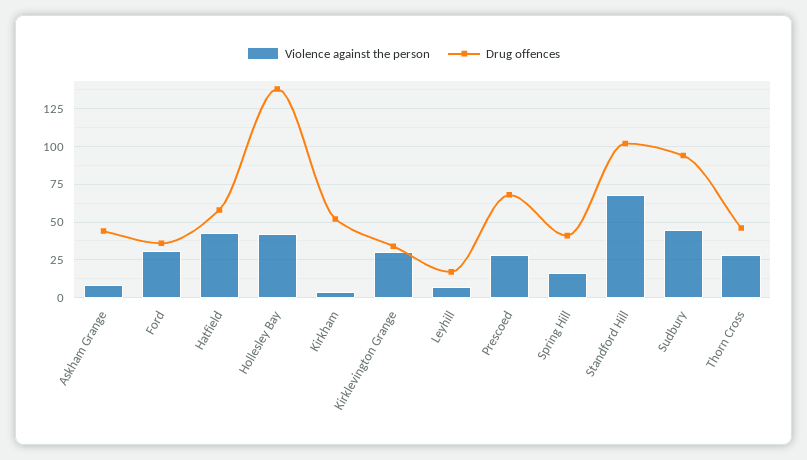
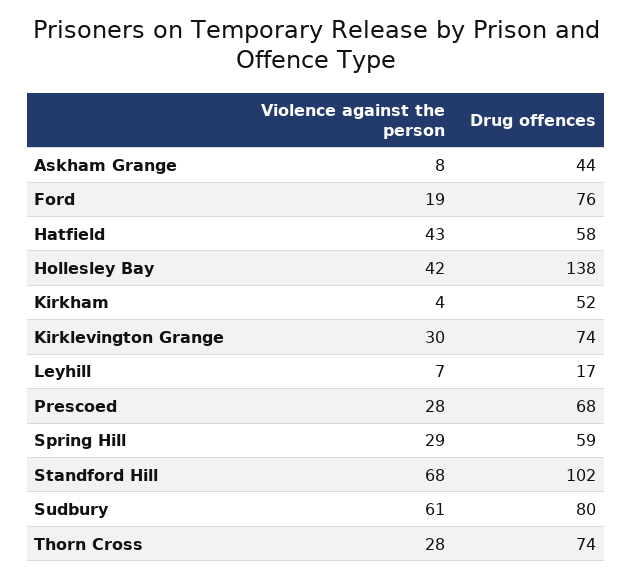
  {
    "Violence against the person": {
      "Askham Grange": 8,
-     "Ford": 30,
+     "Ford": 19,
      "Hatfield": 43,
      "Hollesley Bay": 42,
      "Kirkham": 4,
      "Kirklevington Grange": 30,
      "Leyhill": 7,
      "Prescoed": 28,
-     "Spring Hill": 15,
+     "Spring Hill": 29,
      "Standford Hill": 68,
-     "Sudbury": 45,
+     "Sudbury": 61,
      "Thorn Cross": 28
    },
    "Drug offences": {
      "Askham Grange": 44,
-     "Ford": 35,
+     "Ford": 76,
      "Hatfield": 58,
      "Hollesley Bay": 138,
      "Kirkham": 52,
-     "Kirklevington Grange": 35,
+     "Kirklevington Grange": 74,
      "Leyhill": 17,
      "Prescoed": 68,
-     "Spring Hill": 40,
+     "Spring Hill": 59,
      "Standford Hill": 102,
-     "Sudbury": 95,
+     "Sudbury": 80,
-     "Thorn Cross": 45
+     "Thorn Cross": 74
    }
  }

